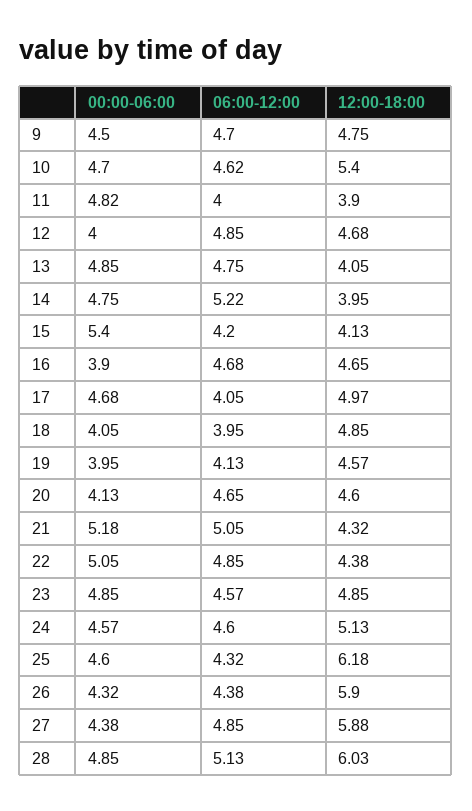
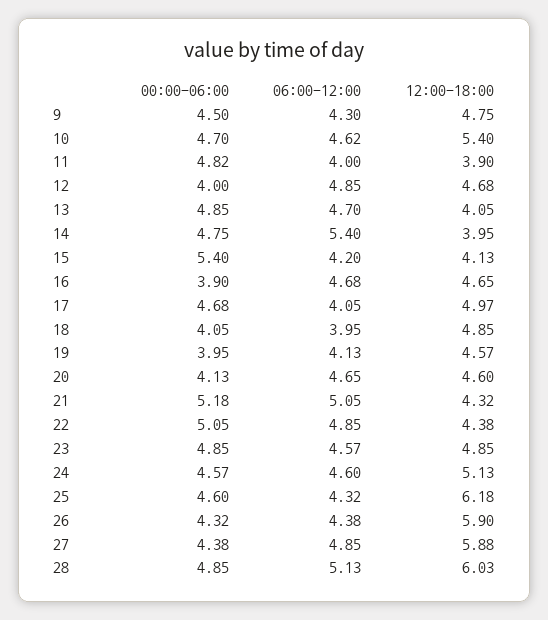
  {
    "00:00-06:00": {
      "9": 4.5,
      "10": 4.7,
      "11": 4.82,
      "12": 4,
      "13": 4.85,
      "14": 4.75,
      "15": 5.4,
      "16": 3.9,
      "17": 4.68,
      "18": 4.05,
      "19": 3.95,
      "20": 4.13,
      "21": 5.18,
      "22": 5.05,
      "23": 4.85,
      "24": 4.57,
      "25": 4.6,
      "26": 4.32,
      "27": 4.38,
      "28": 4.85
    },
    "06:00-12:00": {
-     "9": 4.7,
+     "9": 4.3,
      "10": 4.62,
      "11": 4,
      "12": 4.85,
-     "13": 4.75,
+     "13": 4.7,
-     "14": 5.22,
+     "14": 5.4,
      "15": 4.2,
      "16": 4.68,
      "17": 4.05,
      "18": 3.95,
      "19": 4.13,
      "20": 4.65,
      "21": 5.05,
      "22": 4.85,
      "23": 4.57,
      "24": 4.6,
      "25": 4.32,
      "26": 4.38,
      "27": 4.85,
      "28": 5.13
    },
    "12:00-18:00": {
      "9": 4.75,
      "10": 5.4,
      "11": 3.9,
      "12": 4.68,
      "13": 4.05,
      "14": 3.95,
      "15": 4.13,
      "16": 4.65,
      "17": 4.97,
      "18": 4.85,
      "19": 4.57,
      "20": 4.6,
      "21": 4.32,
      "22": 4.38,
      "23": 4.85,
      "24": 5.13,
      "25": 6.18,
      "26": 5.9,
      "27": 5.88,
      "28": 6.03
    }
  }

